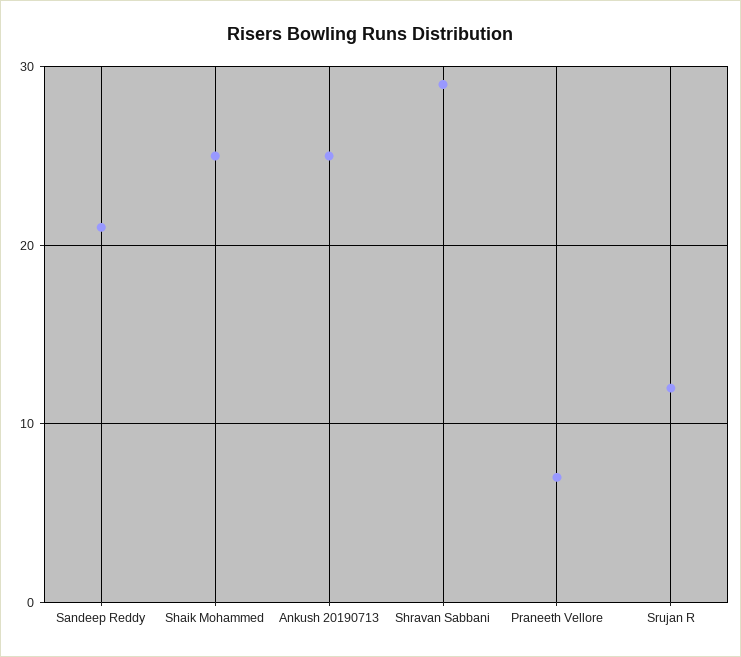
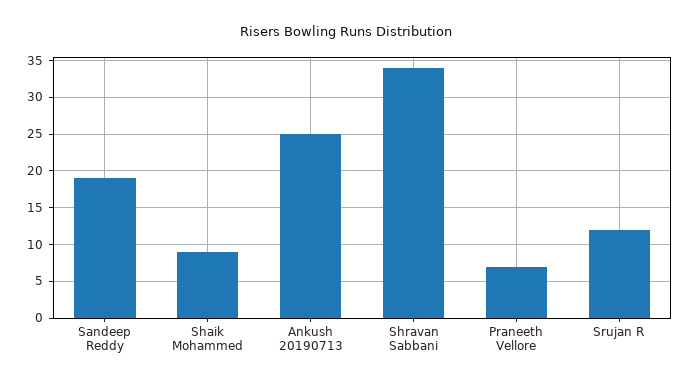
  {
-   "Sandeep Reddy": 21,
+   "Sandeep Reddy": 19,
-   "Shaik Mohammed": 25,
+   "Shaik Mohammed": 9,
    "Ankush 20190713": 25,
-   "Shravan Sabbani": 29,
+   "Shravan Sabbani": 34,
    "Praneeth Vellore": 7,
    "Srujan R": 12
  }

